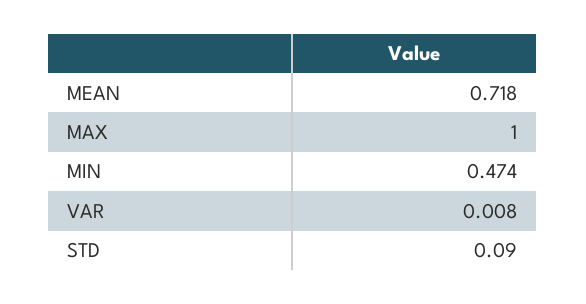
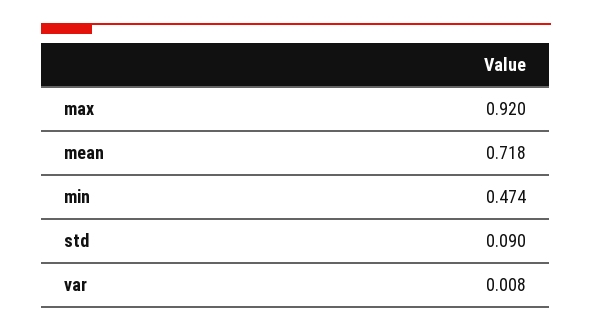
  {
    "MEAN": 0.718,
-   "MAX": 1,
+   "MAX": 0.92,
    "MIN": 0.474,
    "VAR": 0.008,
    "STD": 0.09
  }

